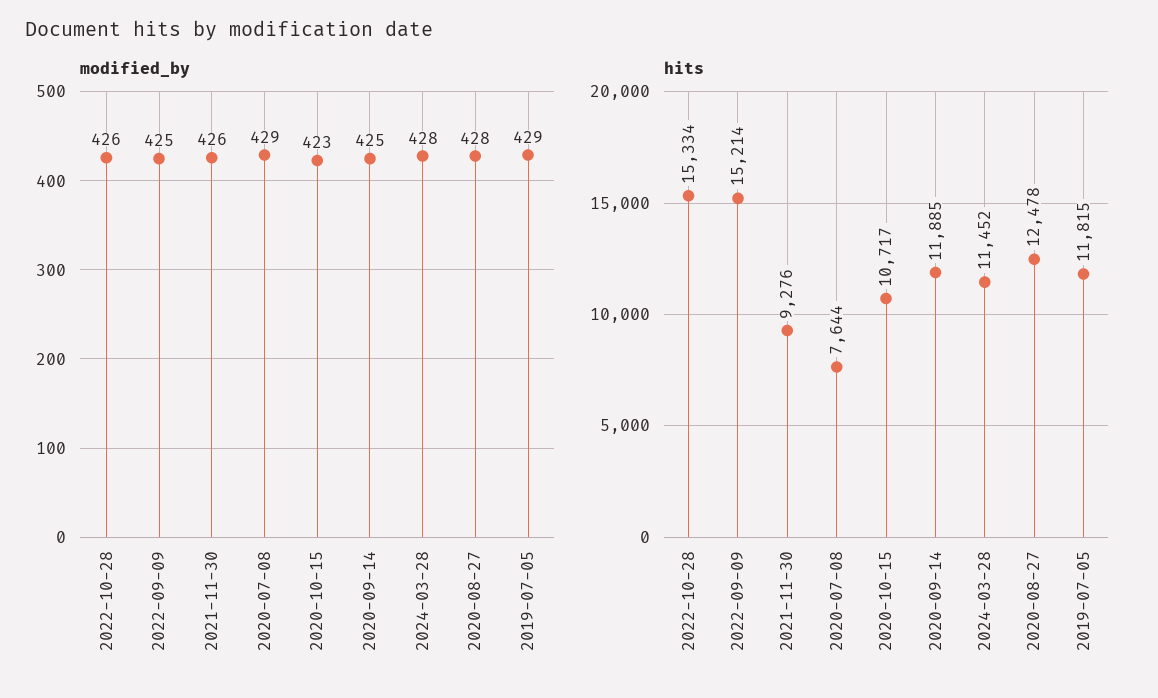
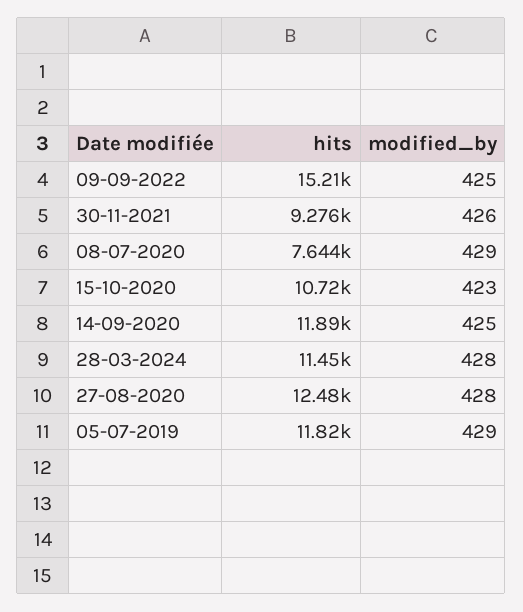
  {
    "modified_by": {
-     "2022-10-28": 426,
      "2022-09-09": 425,
      "2021-11-30": 426,
      "2020-07-08": 429,
      "2020-10-15": 423,
      "2020-09-14": 425,
      "2024-03-28": 428,
      "2020-08-27": 428,
      "2019-07-05": 429
    },
    "hits": {
-     "2022-10-28": 15334,
      "2022-09-09": 15214,
      "2021-11-30": 9276,
      "2020-07-08": 7644,
      "2020-10-15": 10717,
      "2020-09-14": 11885,
      "2024-03-28": 11452,
      "2020-08-27": 12478,
      "2019-07-05": 11815
    }
  }

